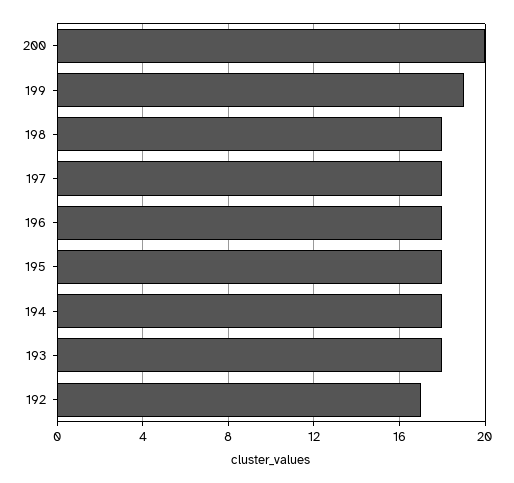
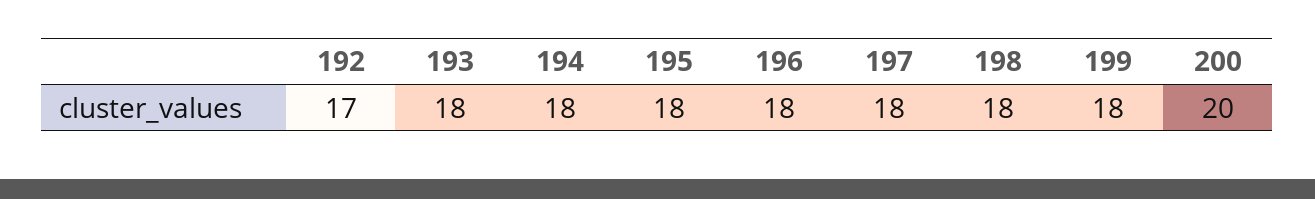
  {
    "200": 20,
-   "199": 19,
+   "199": 18,
    "198": 18,
    "197": 18,
    "196": 18,
    "195": 18,
    "194": 18,
    "193": 18,
    "192": 17
  }

